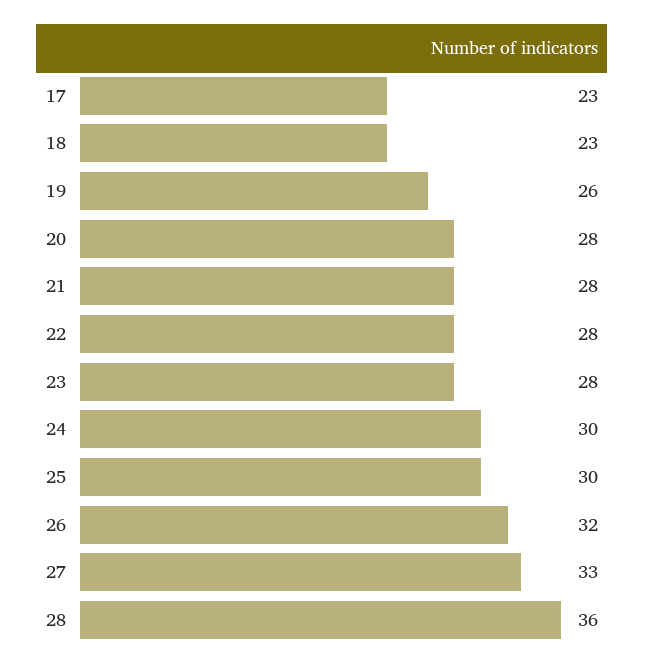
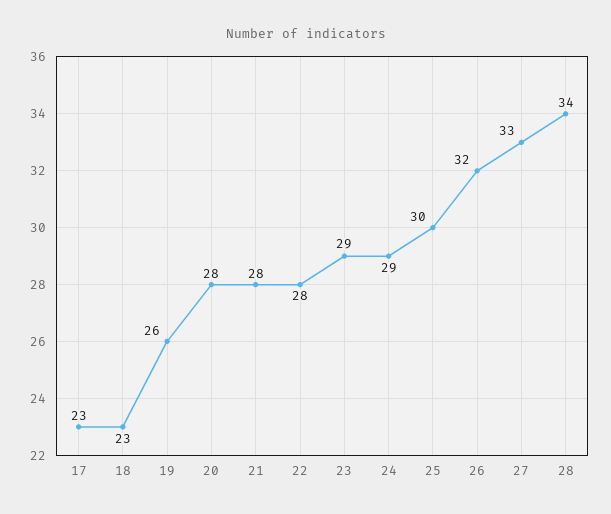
  {
    "17": 23,
    "18": 23,
    "19": 26,
    "20": 28,
    "21": 28,
    "22": 28,
-   "23": 28,
+   "23": 29,
-   "24": 30,
+   "24": 29,
    "25": 30,
    "26": 32,
    "27": 33,
-   "28": 36
+   "28": 34
  }

